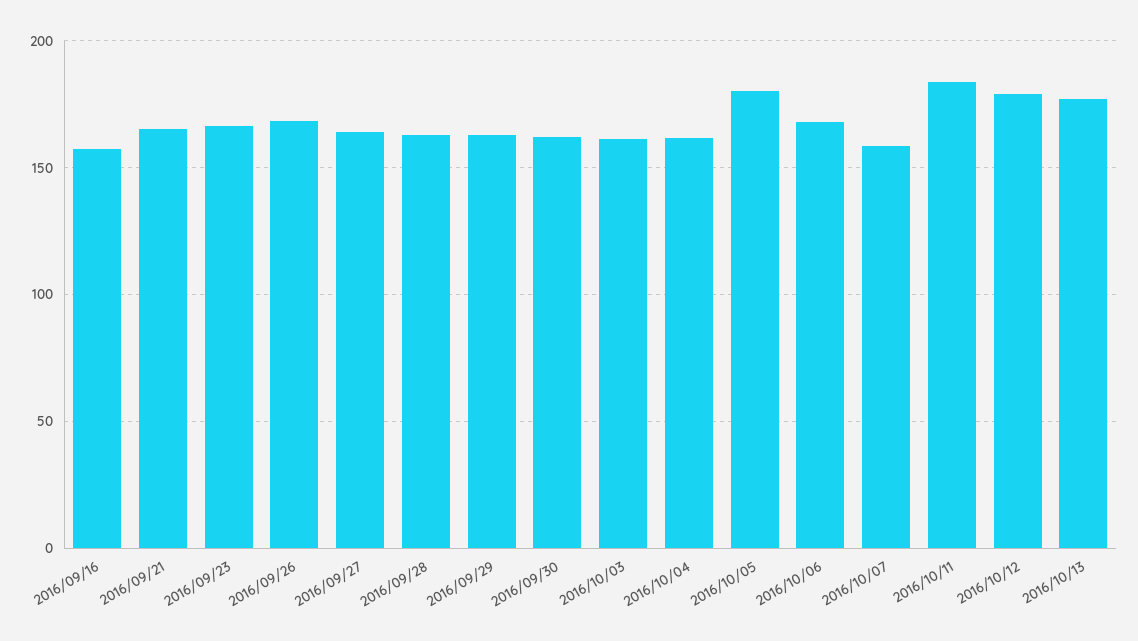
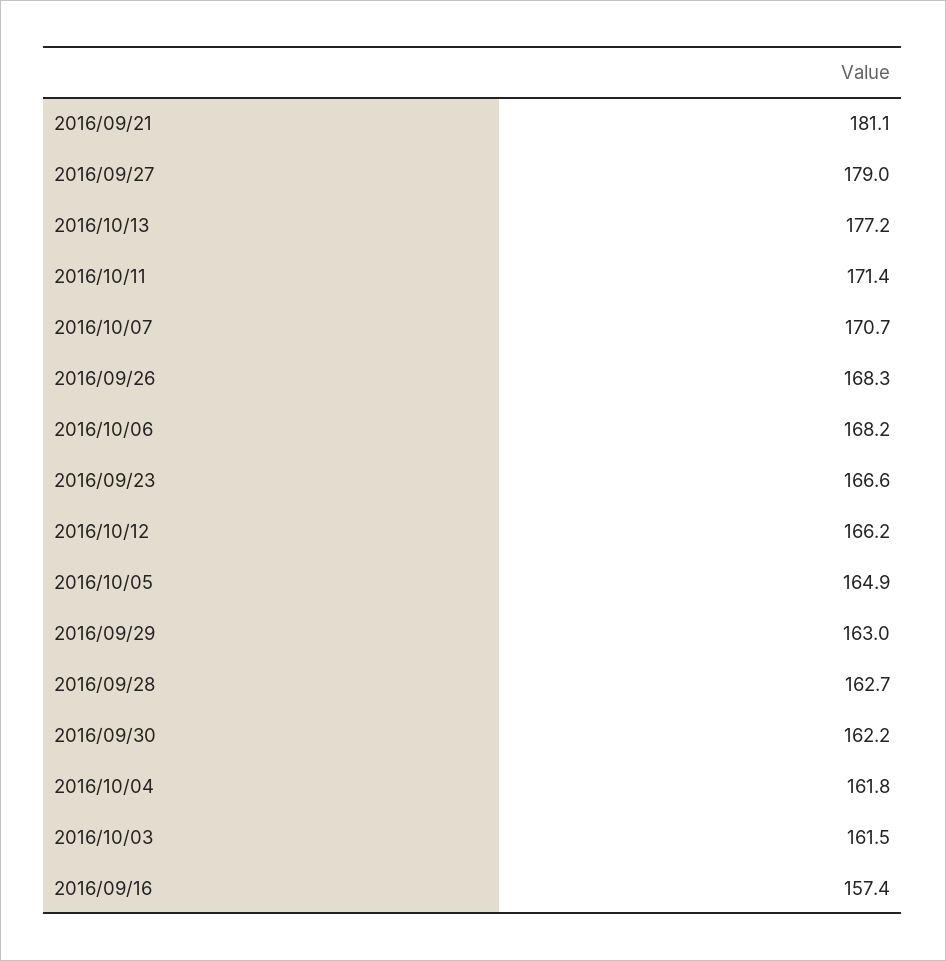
  {
    "2016/09/16": 157.4,
-   "2016/09/21": 165,
+   "2016/09/21": 181.1,
    "2016/09/23": 166.6,
    "2016/09/26": 168.3,
-   "2016/09/27": 165,
+   "2016/09/27": 179,
    "2016/09/28": 162.7,
    "2016/09/29": 163,
    "2016/09/30": 162.2,
    "2016/10/03": 161.5,
    "2016/10/04": 161.8,
-   "2016/10/05": 180,
+   "2016/10/05": 164.9,
    "2016/10/06": 168.2,
-   "2016/10/07": 160,
+   "2016/10/07": 170.7,
-   "2016/10/11": 185,
+   "2016/10/11": 171.4,
-   "2016/10/12": 180,
+   "2016/10/12": 166.2,
    "2016/10/13": 177.2
  }

